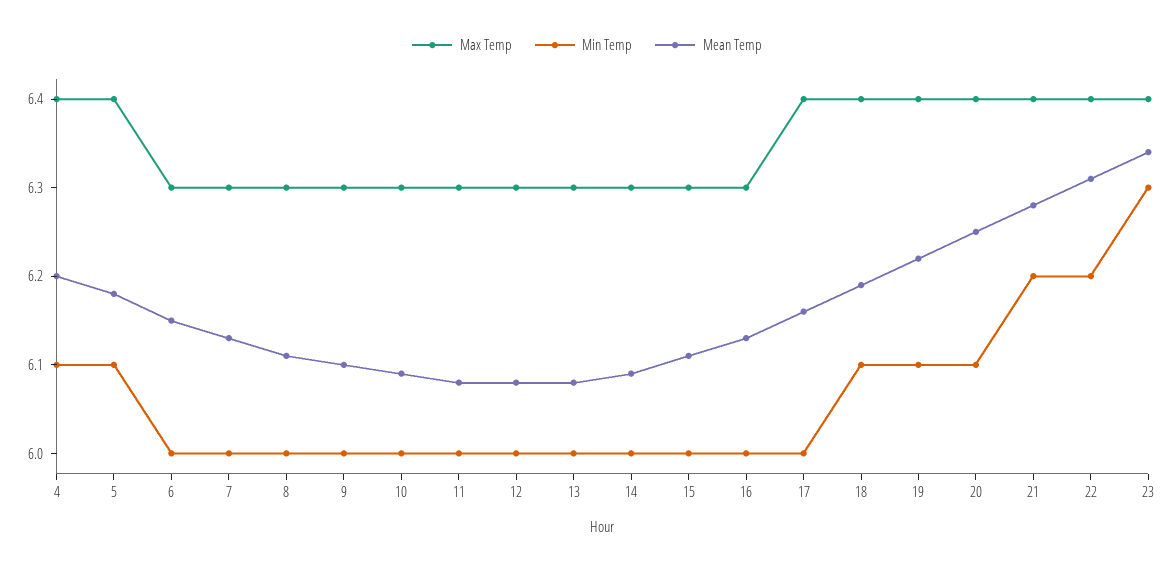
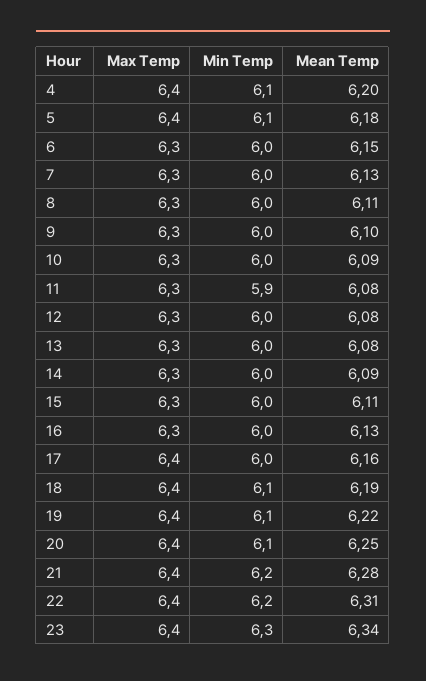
  {
    "Max Temp": {
      "4": 6.4,
      "5": 6.4,
      "6": 6.3,
      "7": 6.3,
      "8": 6.3,
      "9": 6.3,
      "10": 6.3,
      "11": 6.3,
      "12": 6.3,
      "13": 6.3,
      "14": 6.3,
      "15": 6.3,
      "16": 6.3,
      "17": 6.4,
      "18": 6.4,
      "19": 6.4,
      "20": 6.4,
      "21": 6.4,
      "22": 6.4,
      "23": 6.4
    },
    "Min Temp": {
      "4": 6.1,
      "5": 6.1,
      "6": 6,
      "7": 6,
      "8": 6,
      "9": 6,
      "10": 6,
-     "11": 6,
+     "11": 5.9,
      "12": 6,
      "13": 6,
      "14": 6,
      "15": 6,
      "16": 6,
      "17": 6,
      "18": 6.1,
      "19": 6.1,
      "20": 6.1,
      "21": 6.2,
      "22": 6.2,
      "23": 6.3
    },
    "Mean Temp": {
      "4": 6.2,
      "5": 6.18,
      "6": 6.15,
      "7": 6.13,
      "8": 6.11,
      "9": 6.1,
      "10": 6.09,
      "11": 6.08,
      "12": 6.08,
      "13": 6.08,
      "14": 6.09,
      "15": 6.11,
      "16": 6.13,
      "17": 6.16,
      "18": 6.19,
      "19": 6.22,
      "20": 6.25,
      "21": 6.28,
      "22": 6.31,
      "23": 6.34
    }
  }

